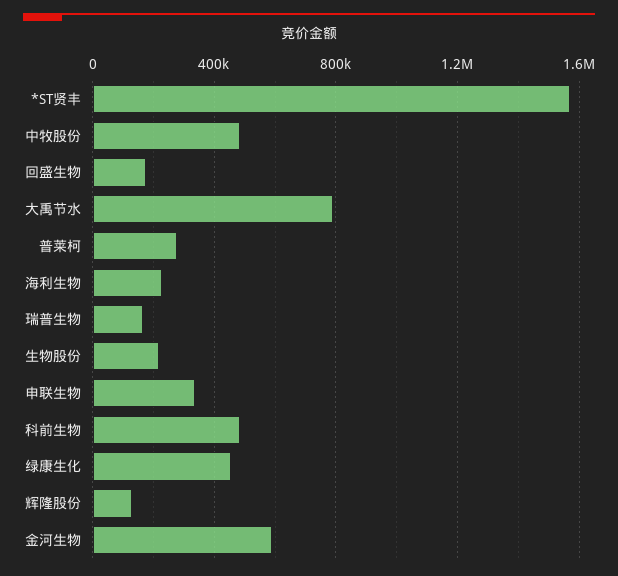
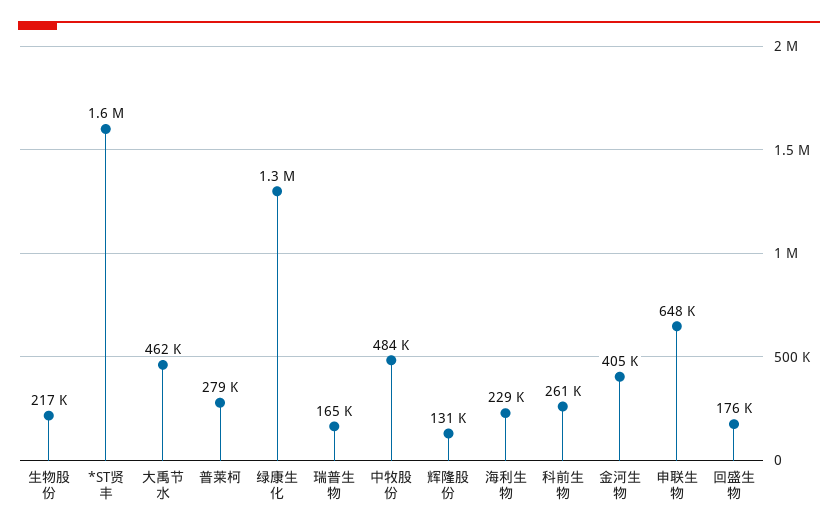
  {
    "*ST贤丰": 1600000,
    "中牧股份": 484000,
    "回盛生物": 176000,
-   "大禹节水": 800000,
+   "大禹节水": 462000,
    "普莱柯": 279000,
    "海利生物": 229000,
    "瑞普生物": 165000,
    "生物股份": 217000,
-   "申联生物": 350000,
+   "申联生物": 648000,
-   "科前生物": 500000,
+   "科前生物": 261000,
-   "绿康生化": 450000,
+   "绿康生化": 1300000,
    "辉隆股份": 131000,
-   "金河生物": 600000
+   "金河生物": 405000
  }

